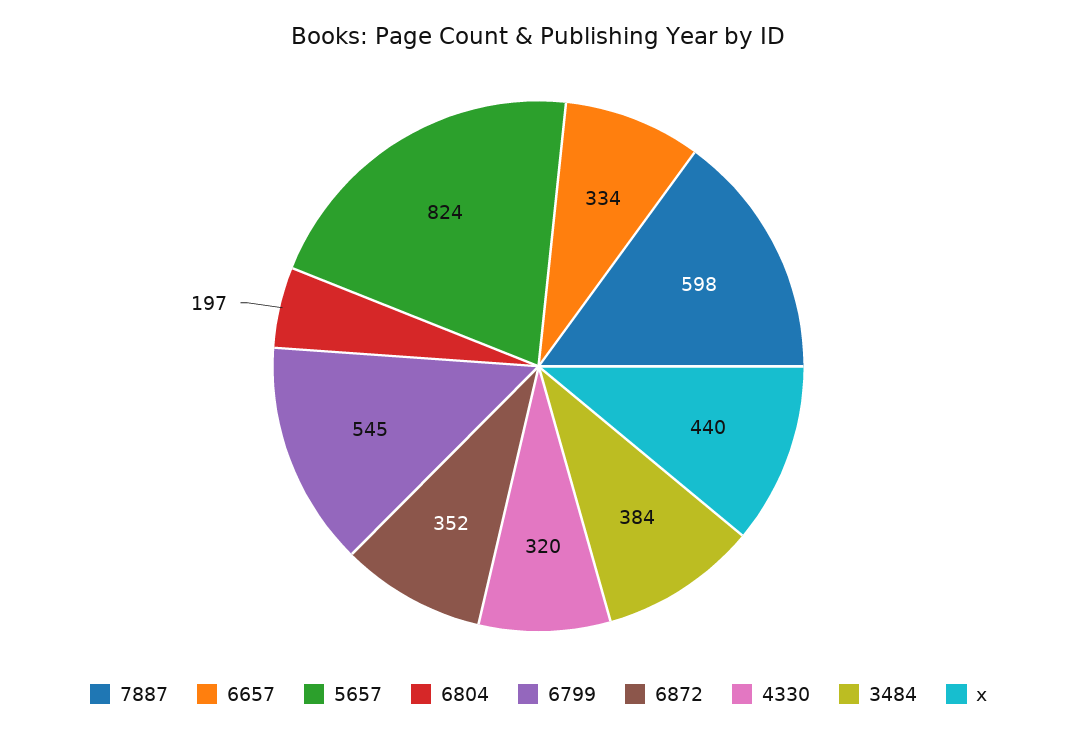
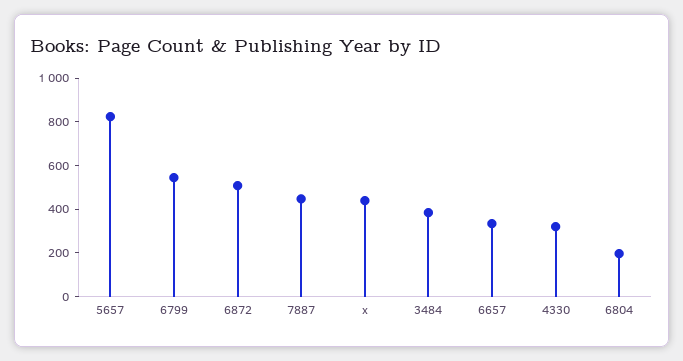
  {
-   "7887": 598,
+   "7887": 450,
    "6657": 334,
    "5657": 824,
    "6804": 197,
    "6799": 545,
-   "6872": 352,
+   "6872": 500,
    "4330": 320,
    "3484": 384,
    "x": 440
  }

